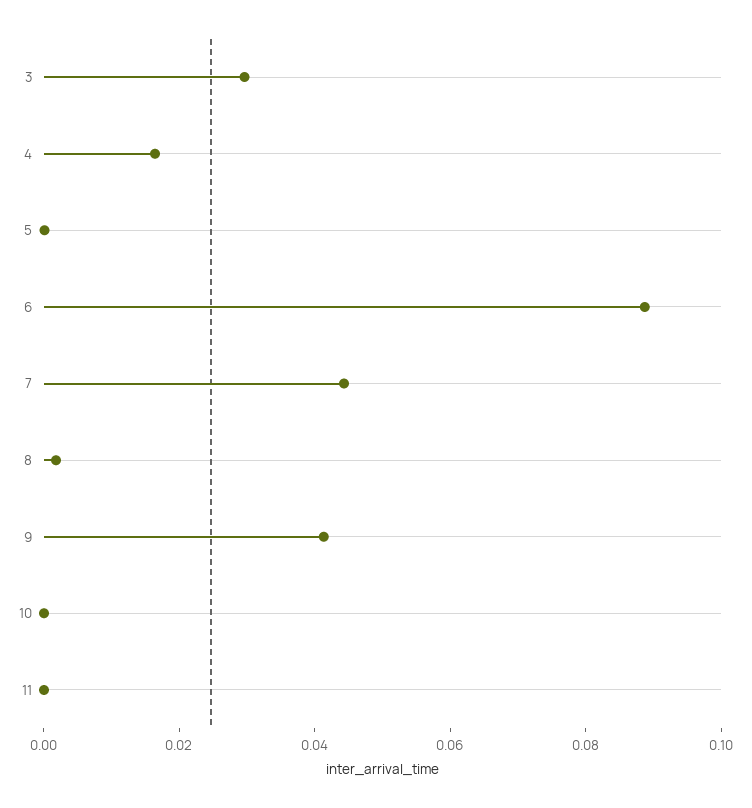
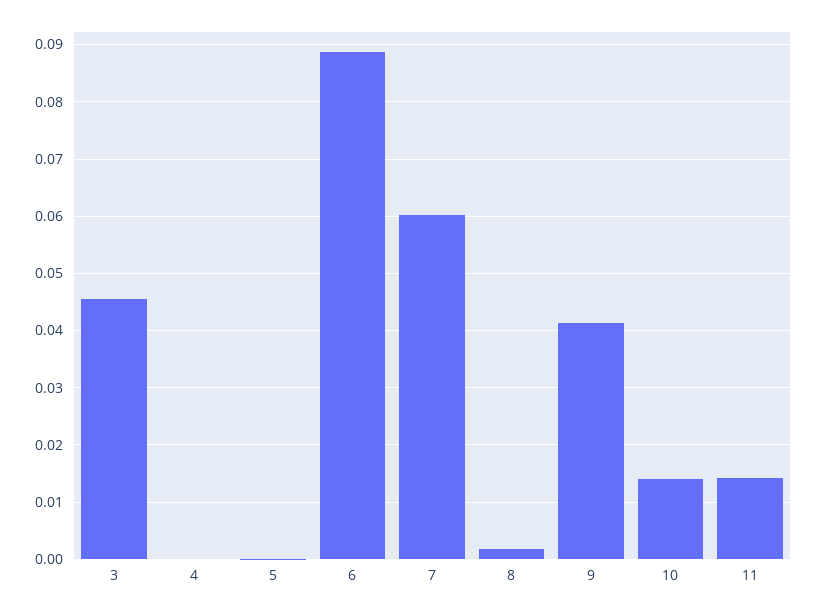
  {
-   "3": 0.03,
+   "3": 0.046,
-   "4": 0.015,
+   "4": 0,
    "5": 0,
    "6": 0.088,
-   "7": 0.045,
+   "7": 0.06,
    "8": 0.002,
    "9": 0.042,
-   "10": 0,
+   "10": 0.014,
-   "11": 0
+   "11": 0.014
  }

